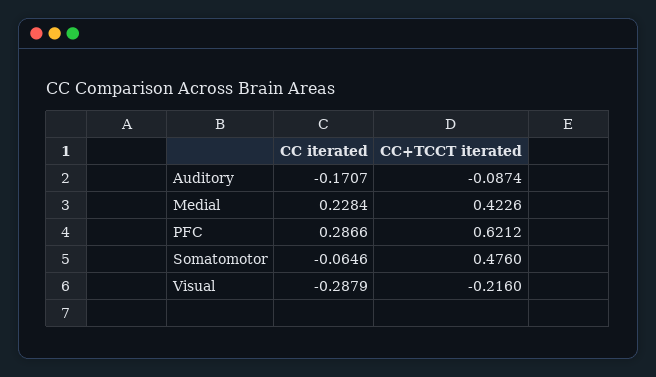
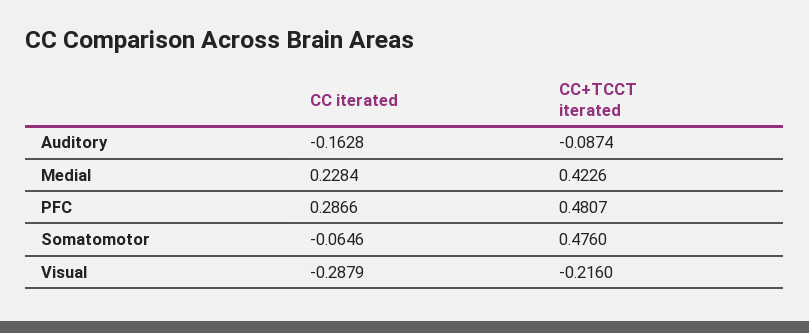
  {
    "CC iterated": {
-     "Auditory": -0.1707,
+     "Auditory": -0.1628,
      "Medial": 0.2284,
      "PFC": 0.2866,
      "Somatomotor": -0.0646,
      "Visual": -0.2879
    },
    "CC+TCCT iterated": {
      "Auditory": -0.0874,
      "Medial": 0.4226,
-     "PFC": 0.6212,
+     "PFC": 0.4807,
      "Somatomotor": 0.476,
      "Visual": -0.216
    }
  }

